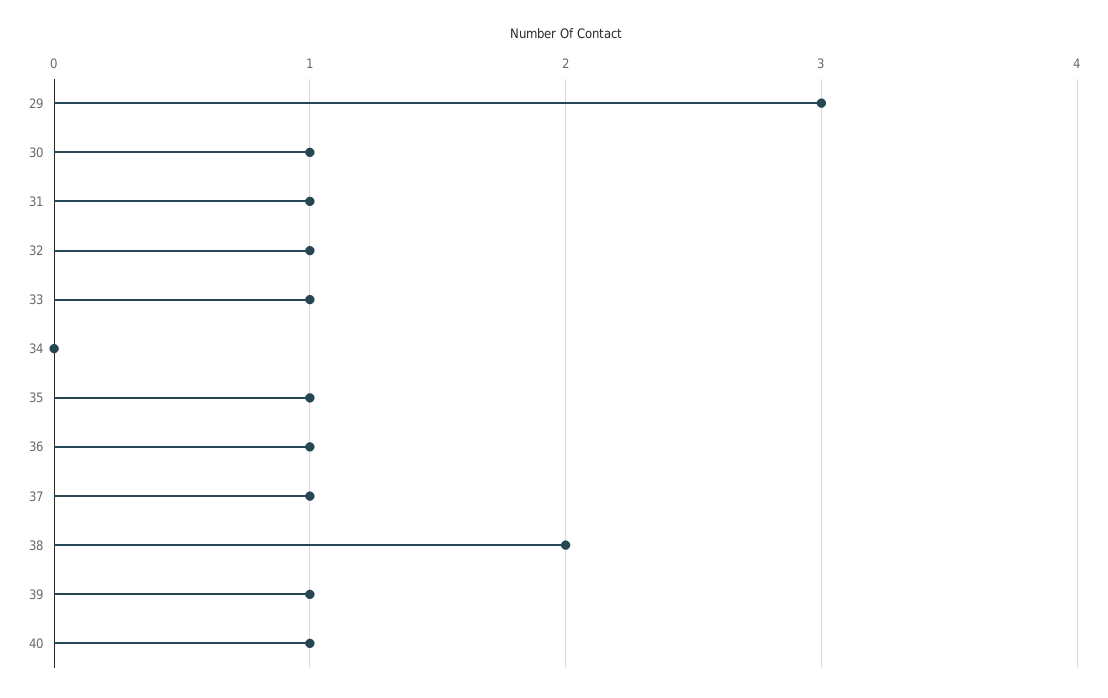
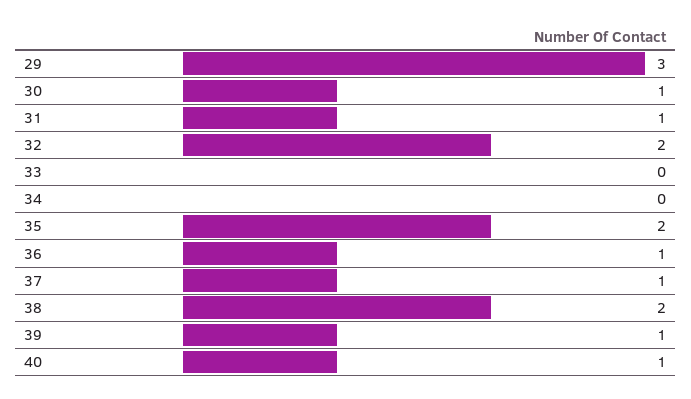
  {
    "29": 3,
    "30": 1,
    "31": 1,
-   "32": 1,
+   "32": 2,
-   "33": 1,
+   "33": 0,
    "34": 0,
-   "35": 1,
+   "35": 2,
    "36": 1,
    "37": 1,
    "38": 2,
    "39": 1,
    "40": 1
  }

